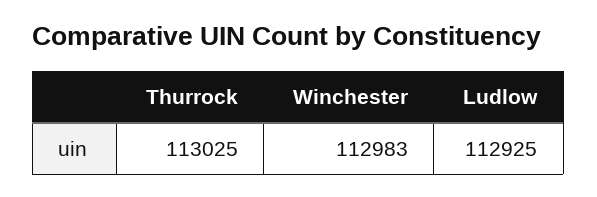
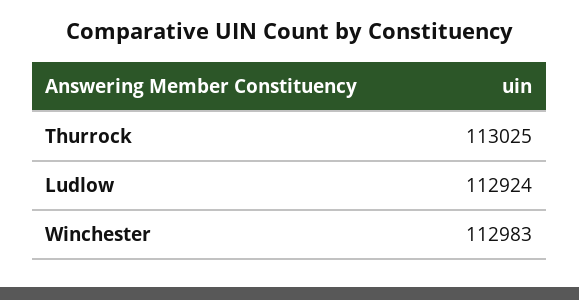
  {
    "Thurrock": 113025,
    "Winchester": 112983,
-   "Ludlow": 112925
+   "Ludlow": 112924
  }

